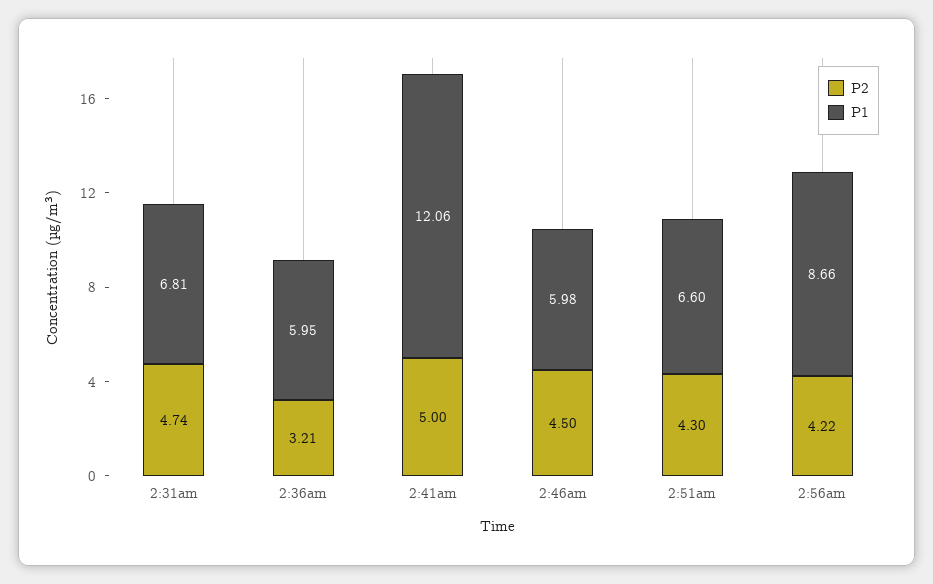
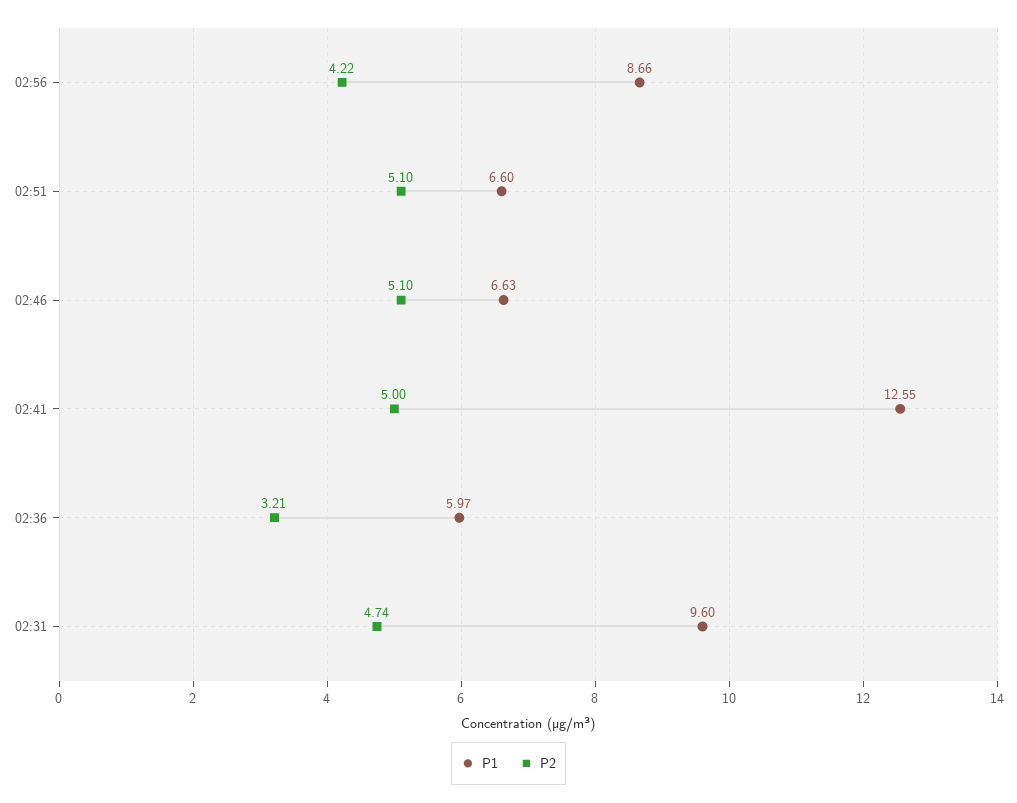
  {
    "P2": {
      "2:31am": 4.74,
      "2:36am": 3.21,
      "2:41am": 5,
-     "2:46am": 4.5,
+     "2:46am": 5.1,
-     "2:51am": 4.3,
+     "2:51am": 5.1,
      "2:56am": 4.22
    },
    "P1": {
-     "2:31am": 6.81,
+     "2:31am": 9.6,
-     "2:36am": 5.95,
+     "2:36am": 5.97,
-     "2:41am": 12.06,
+     "2:41am": 12.55,
-     "2:46am": 5.98,
+     "2:46am": 6.63,
      "2:51am": 6.6,
      "2:56am": 8.66
    }
  }

